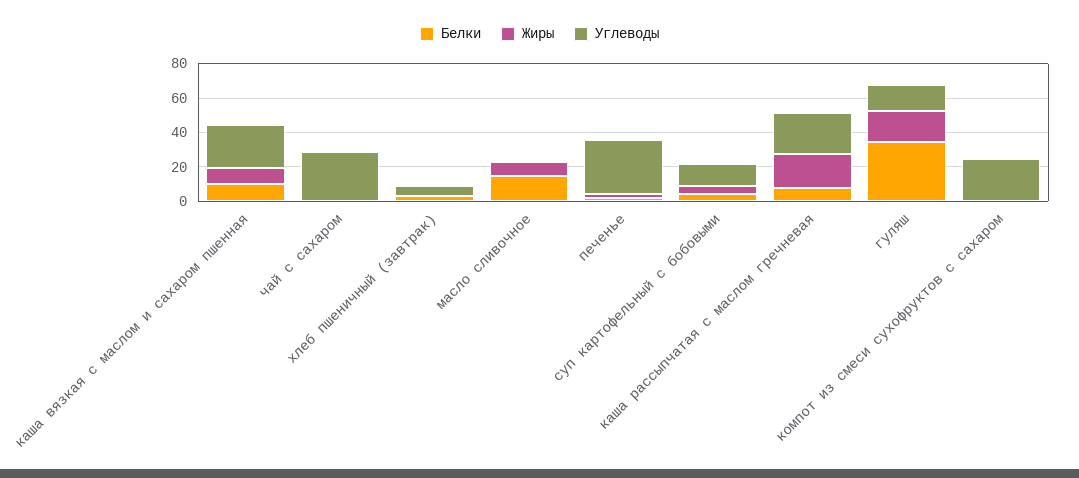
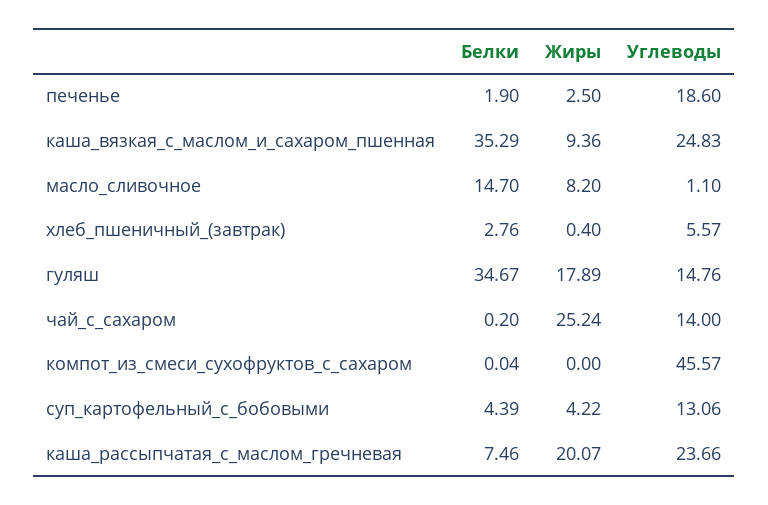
  {
    "Белки": {
-     "каша вязкая с маслом и сахаром пшенная": 10,
+     "каша вязкая с маслом и сахаром пшенная": 35.29,
      "чай с сахаром": 0.2,
      "хлеб пшеничный (завтрак)": 2.76,
      "масло сливочное": 14.7,
      "печенье": 1.9,
      "суп картофельный с бобовыми": 4.39,
      "каша рассыпчатая с маслом гречневая": 7.46,
      "гуляш": 34.67,
      "компот из смеси сухофруктов с сахаром": 0.04
    },
    "Жиры": {
      "каша вязкая с маслом и сахаром пшенная": 9.36,
-     "чай с сахаром": 0,
+     "чай с сахаром": 25.24,
      "хлеб пшеничный (завтрак)": 0.4,
      "масло сливочное": 8.2,
      "печенье": 2.5,
      "суп картофельный с бобовыми": 4.22,
      "каша рассыпчатая с маслом гречневая": 20.07,
      "гуляш": 17.89,
      "компот из смеси сухофруктов с сахаром": 0
    },
    "Углеводы": {
      "каша вязкая с маслом и сахаром пшенная": 24.83,
-     "чай с сахаром": 30,
+     "чай с сахаром": 14,
      "хлеб пшеничный (завтрак)": 5.57,
      "масло сливочное": 1.1,
-     "печенье": 30,
+     "печенье": 18.6,
      "суп картофельный с бобовыми": 13.06,
      "каша рассыпчатая с маслом гречневая": 23.66,
      "гуляш": 14.76,
-     "компот из смеси сухофруктов с сахаром": 25
+     "компот из смеси сухофруктов с сахаром": 45.57
    }
  }

